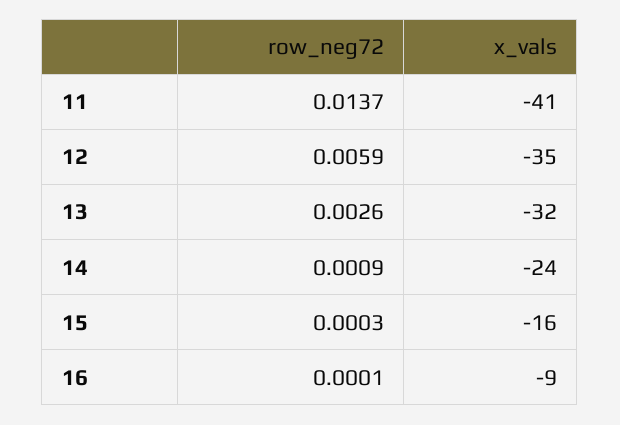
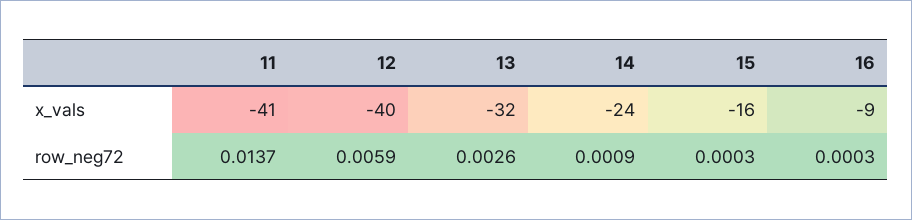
  {
    "row_neg72": {
      "11": 0.0137,
      "12": 0.0059,
      "13": 0.0026,
      "14": 0.0009,
      "15": 0.0003,
-     "16": 0.0001
+     "16": 0.0003
    },
    "x_vals": {
      "11": -41,
-     "12": -35,
+     "12": -40,
      "13": -32,
      "14": -24,
      "15": -16,
      "16": -9
    }
  }

